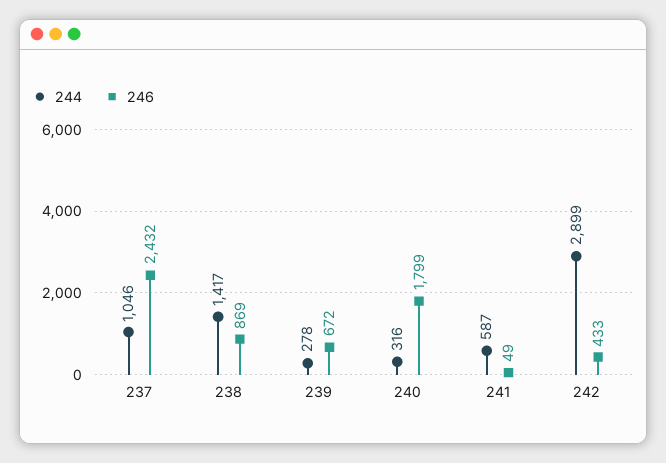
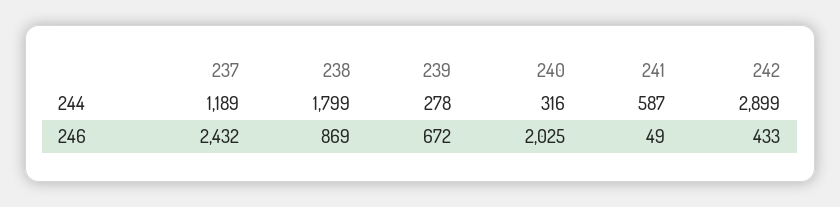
  {
    "244": {
-     "237": 1046,
+     "237": 1189,
-     "238": 1417,
+     "238": 1799,
      "239": 278,
      "240": 316,
      "241": 587,
      "242": 2899
    },
    "246": {
      "237": 2432,
      "238": 869,
      "239": 672,
-     "240": 1799,
+     "240": 2025,
      "241": 49,
      "242": 433
    }
  }

